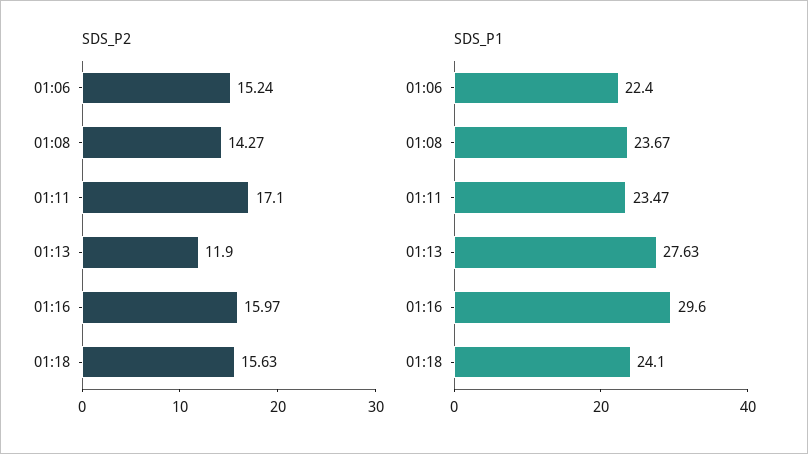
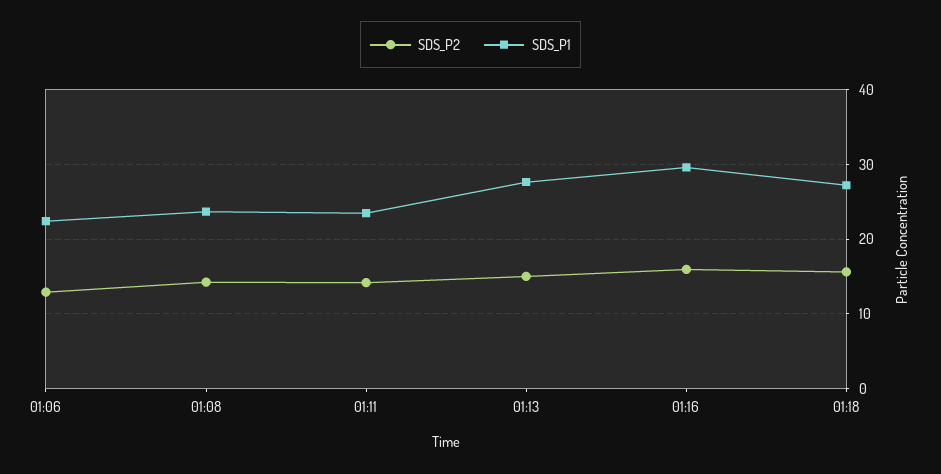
  {
    "SDS_P2": {
-     "01:06": 15.24,
+     "01:06": 13,
      "01:08": 14.27,
-     "01:11": 17.1,
+     "01:11": 14,
-     "01:13": 11.9,
+     "01:13": 15,
      "01:16": 15.97,
      "01:18": 15.63
    },
    "SDS_P1": {
      "01:06": 22.4,
      "01:08": 23.67,
      "01:11": 23.47,
      "01:13": 27.63,
      "01:16": 29.6,
-     "01:18": 24.1
+     "01:18": 27
    }
  }

